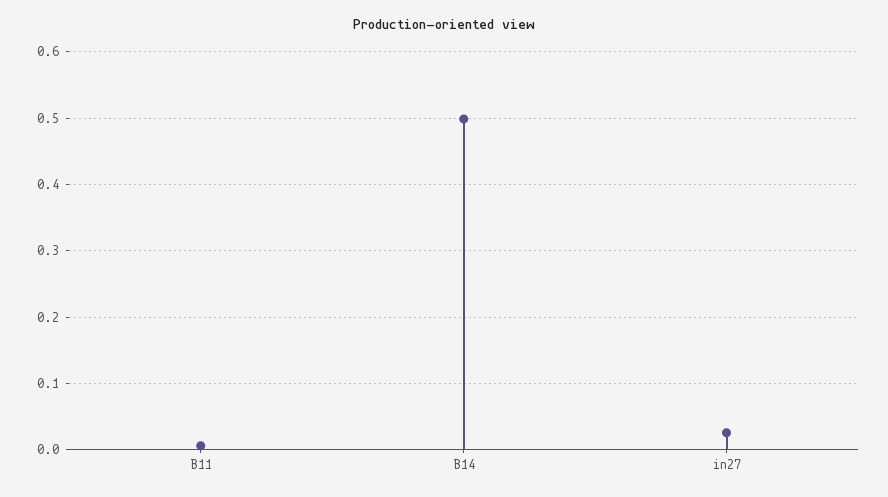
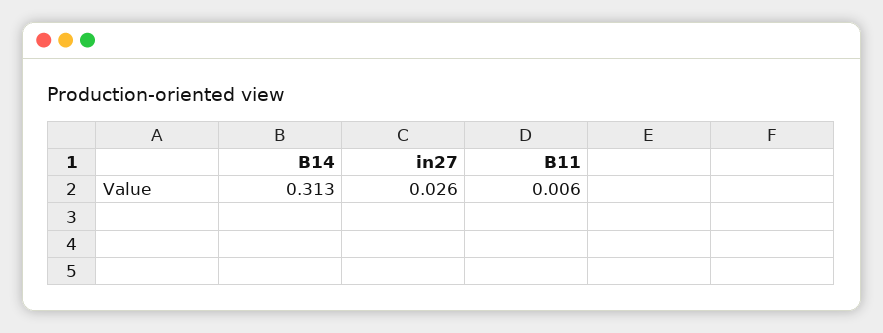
  {
    "B11": 0.006,
-   "B14": 0.5,
+   "B14": 0.313,
    "in27": 0.026
  }

